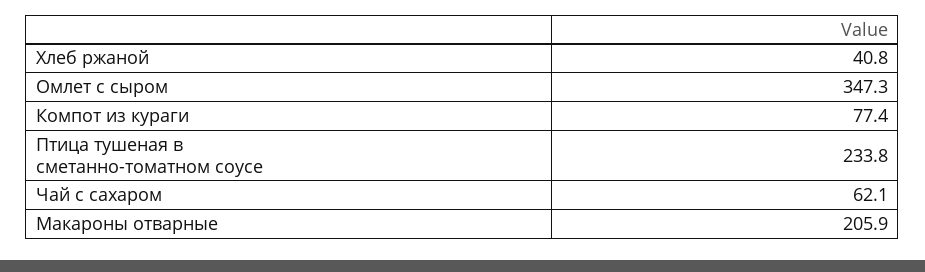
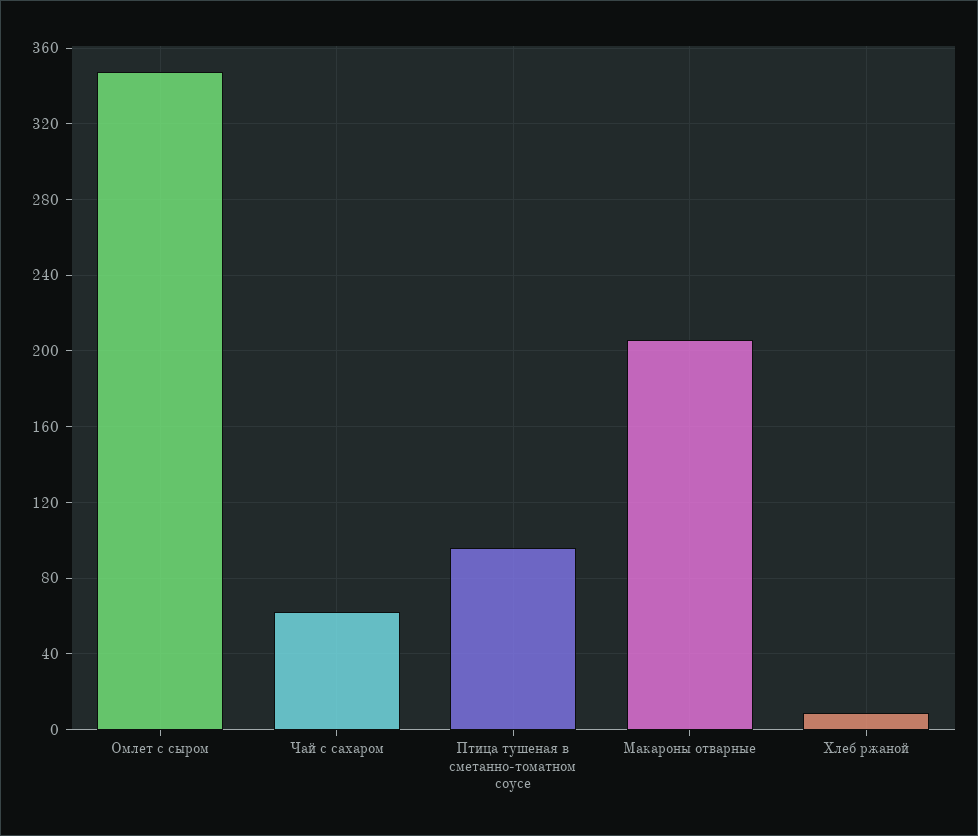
  {
-   "Хлеб ржаной": 40.8,
+   "Хлеб ржаной": 10,
    "Омлет с сыром": 347.3,
-   "Компот из кураги": 77.4,
-   "Птица тушеная в сметанно-томатном соусе": 233.8,
+   "Птица тушеная в сметанно-томатном соусе": 95,
    "Чай с сахаром": 62.1,
    "Макароны отварные": 205.9
  }

